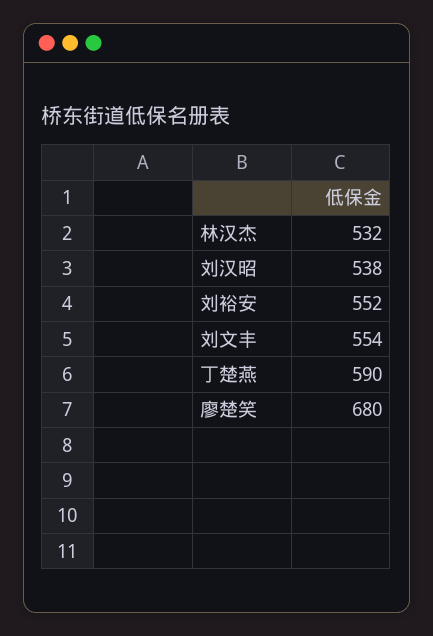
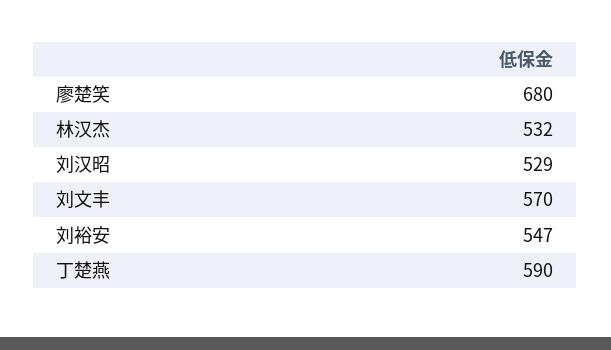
  {
    "林汉杰": 532,
-   "刘汉昭": 538,
+   "刘汉昭": 529,
-   "刘裕安": 552,
+   "刘裕安": 547,
-   "刘文丰": 554,
+   "刘文丰": 570,
    "丁楚燕": 590,
    "廖楚笑": 680
  }

